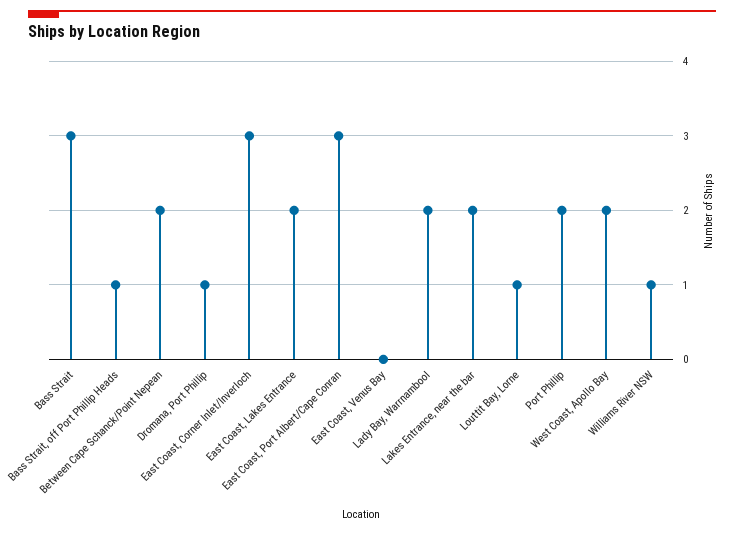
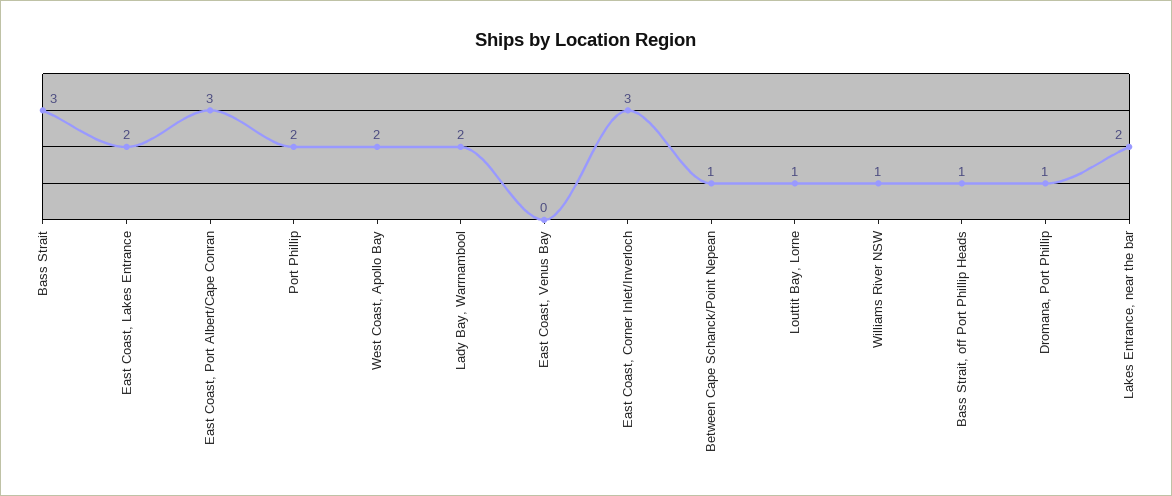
  {
    "Bass Strait": 3,
    "Bass Strait, off Port Phillip Heads": 1,
-   "Between Cape Schanck/Point Nepean": 2,
+   "Between Cape Schanck/Point Nepean": 1,
    "Dromana, Port Phillip": 1,
    "East Coast, Corner Inlet/Inverloch": 3,
    "East Coast, Lakes Entrance": 2,
    "East Coast, Port Albert/Cape Conran": 3,
    "East Coast, Venus Bay": 0,
    "Lady Bay, Warrnambool": 2,
    "Lakes Entrance, near the bar": 2,
    "Louttit Bay, Lorne": 1,
    "Port Phillip": 2,
    "West Coast, Apollo Bay": 2,
    "Williams River NSW": 1
  }

